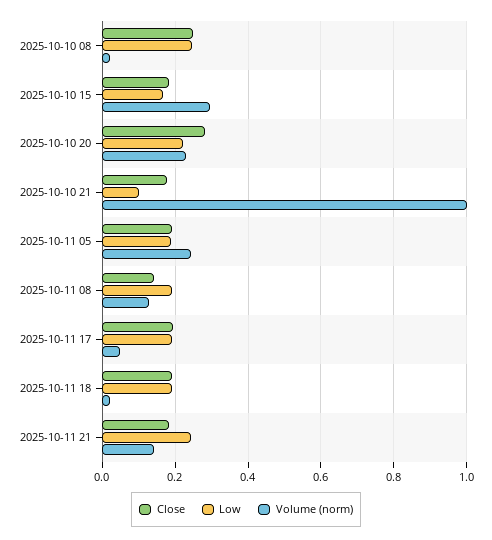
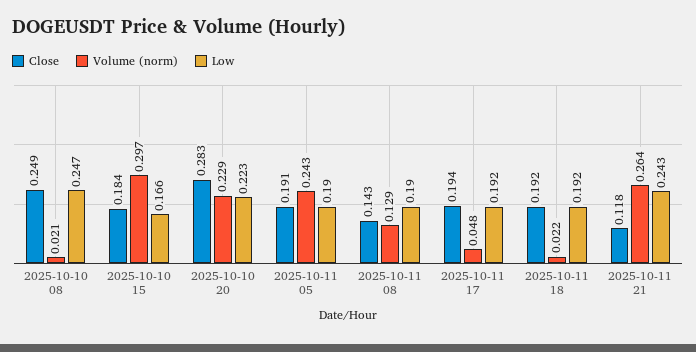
  {
    "Close": {
      "2025-10-10 08": 0.249,
      "2025-10-10 15": 0.184,
      "2025-10-10 20": 0.283,
-     "2025-10-10 21": 0.18,
      "2025-10-11 05": 0.191,
      "2025-10-11 08": 0.143,
      "2025-10-11 17": 0.194,
      "2025-10-11 18": 0.192,
-     "2025-10-11 21": 0.18
+     "2025-10-11 21": 0.118
    },
    "Low": {
      "2025-10-10 08": 0.247,
      "2025-10-10 15": 0.166,
      "2025-10-10 20": 0.223,
-     "2025-10-10 21": 0.1,
      "2025-10-11 05": 0.19,
      "2025-10-11 08": 0.19,
      "2025-10-11 17": 0.192,
      "2025-10-11 18": 0.192,
      "2025-10-11 21": 0.243
    },
    "Volume (norm)": {
      "2025-10-10 08": 0.021,
      "2025-10-10 15": 0.297,
      "2025-10-10 20": 0.229,
-     "2025-10-10 21": 1,
      "2025-10-11 05": 0.243,
      "2025-10-11 08": 0.129,
      "2025-10-11 17": 0.048,
      "2025-10-11 18": 0.022,
-     "2025-10-11 21": 0.14
+     "2025-10-11 21": 0.264
    }
  }

